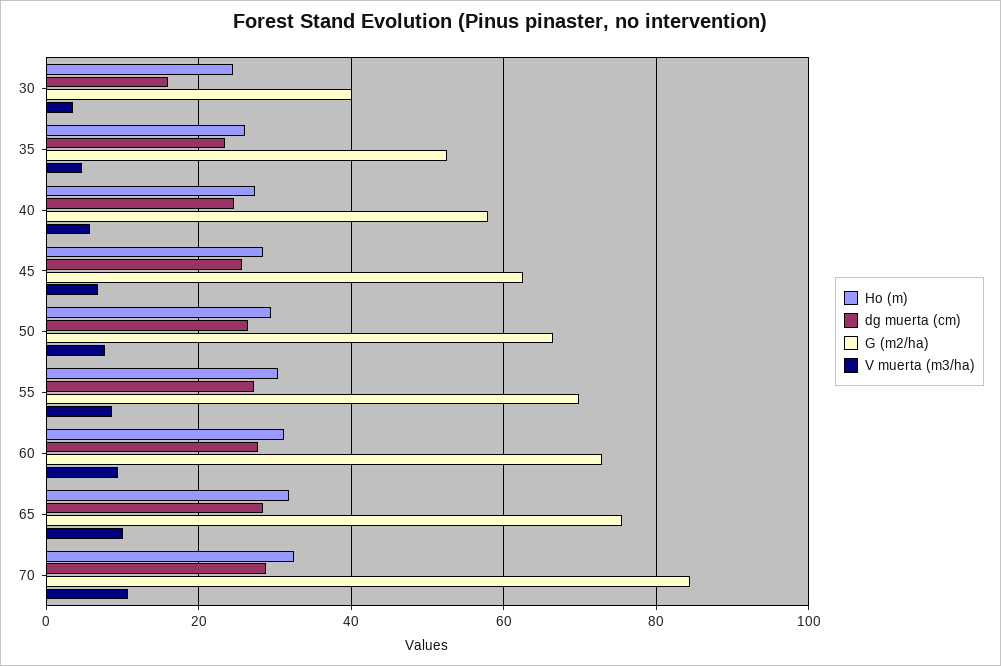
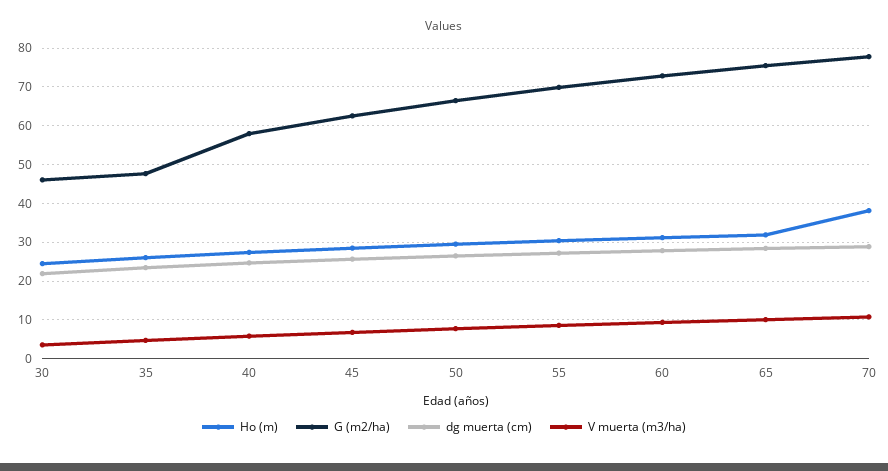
  {
    "Ho (m)": {
      "30": 24,
      "35": 26,
      "40": 28,
      "45": 28,
      "50": 30,
      "55": 30,
      "60": 32,
      "65": 32,
-     "70": 32
+     "70": 38
    },
    "dg muerta (cm)": {
-     "30": 16,
+     "30": 22,
      "35": 24,
      "40": 24,
      "45": 26,
      "50": 26,
      "55": 28,
      "60": 28,
      "65": 28,
      "70": 28
    },
    "G (m2/ha)": {
-     "30": 40,
+     "30": 46,
-     "35": 52,
+     "35": 48,
      "40": 58,
      "45": 62,
      "50": 66,
      "55": 70,
      "60": 72,
      "65": 76,
-     "70": 84
+     "70": 78
    },
    "V muerta (m3/ha)": {
      "30": 4,
      "35": 4,
      "40": 6,
      "45": 6,
      "50": 8,
      "55": 8,
      "60": 10,
      "65": 10,
      "70": 10
    }
  }

